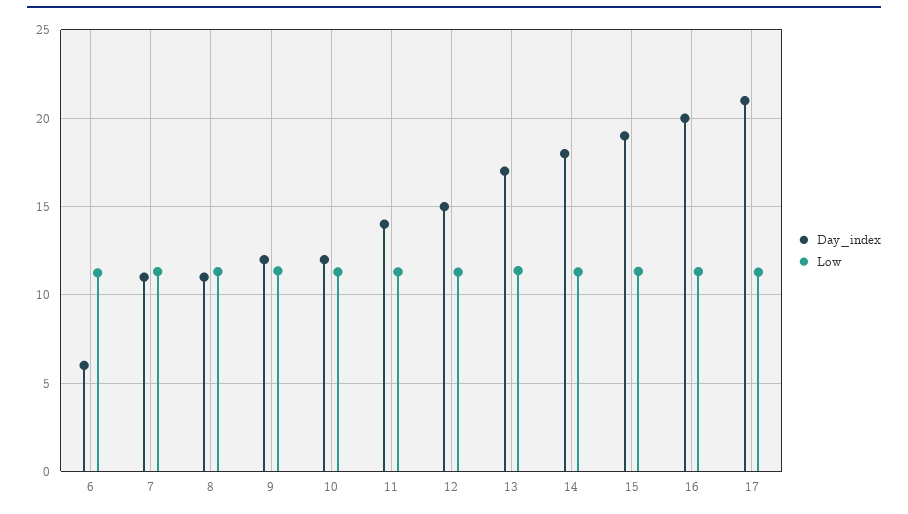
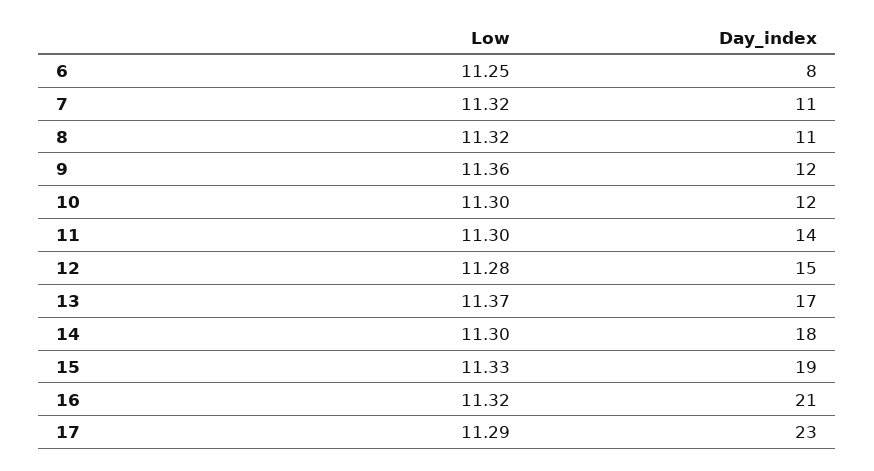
  {
    "Day_index": {
-     "6": 6,
+     "6": 8,
      "7": 11,
      "8": 11,
      "9": 12,
      "10": 12,
      "11": 14,
      "12": 15,
      "13": 17,
      "14": 18,
      "15": 19,
-     "16": 20,
+     "16": 21,
-     "17": 21
+     "17": 23
    },
    "Low": {
      "6": 11.25,
      "7": 11.32,
      "8": 11.32,
      "9": 11.36,
      "10": 11.3,
      "11": 11.3,
      "12": 11.28,
      "13": 11.37,
      "14": 11.3,
      "15": 11.33,
      "16": 11.32,
      "17": 11.29
    }
  }

